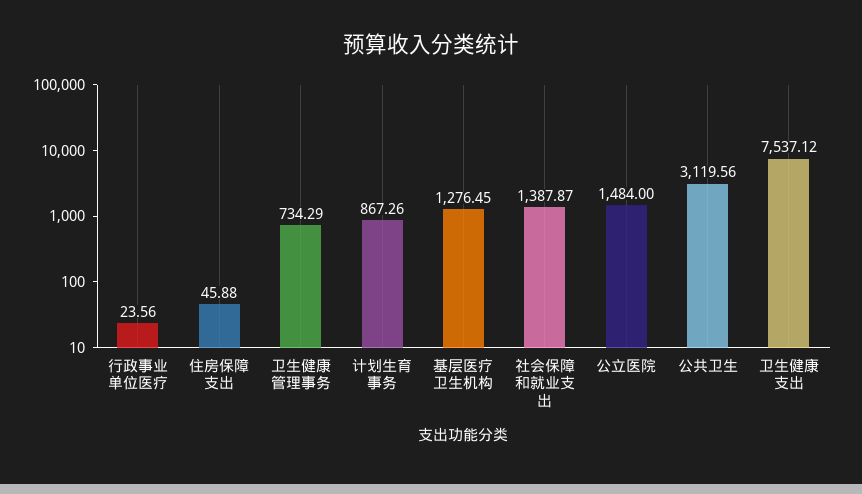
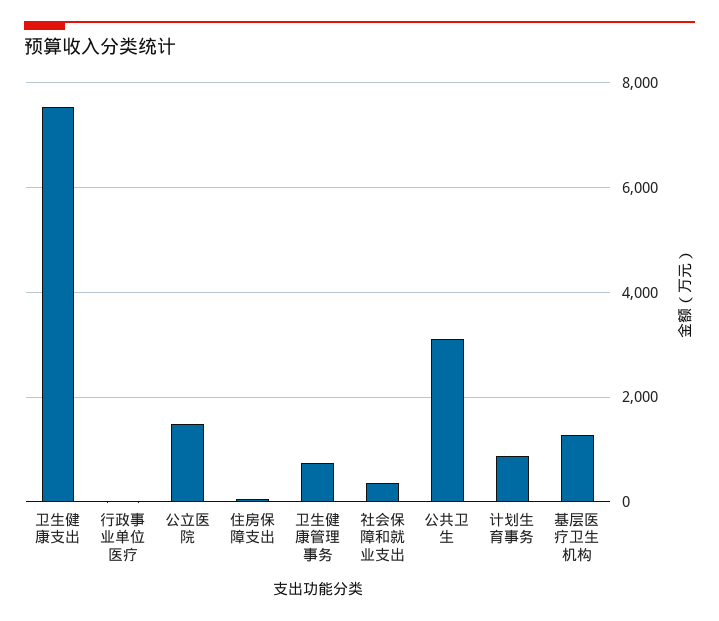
  {
    "行政事业单位医疗": 23.56,
    "住房保障支出": 45.88,
    "卫生健康管理事务": 734.29,
    "计划生育事务": 867.26,
    "基层医疗卫生机构": 1276.45,
-   "社会保障和就业支出": 1387.87,
+   "社会保障和就业支出": 400,
    "公立医院": 1484,
    "公共卫生": 3119.56,
    "卫生健康支出": 7537.12
  }

